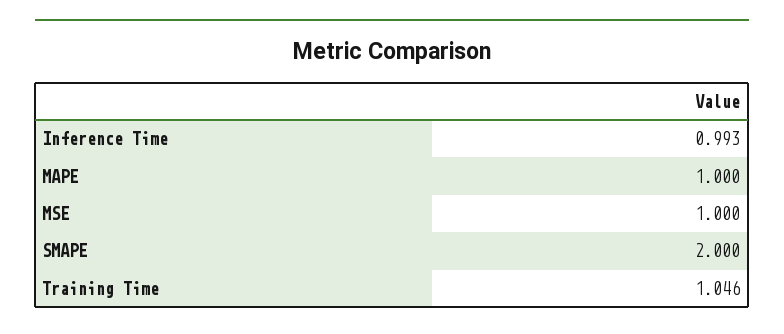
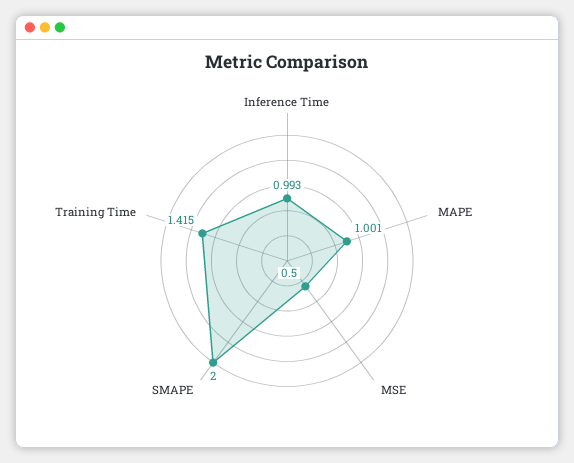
  {
    "Inference Time": 0.993,
-   "MAPE": 1,
+   "MAPE": 1.001,
-   "MSE": 1,
+   "MSE": 0.5,
    "SMAPE": 2,
-   "Training Time": 1.046
+   "Training Time": 1.415
  }

